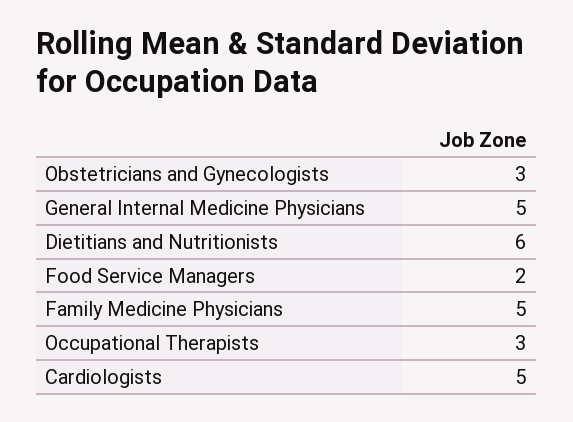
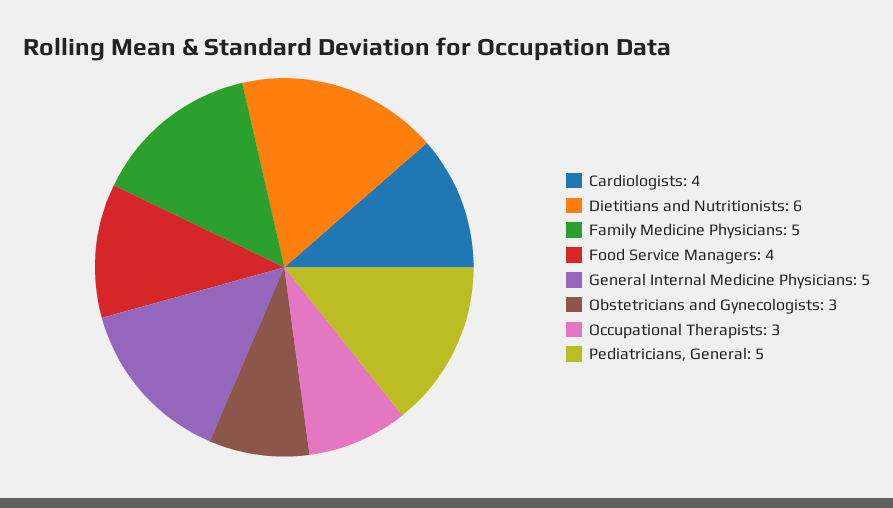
  {
    "Obstetricians and Gynecologists": 3,
    "General Internal Medicine Physicians": 5,
    "Dietitians and Nutritionists": 6,
-   "Food Service Managers": 2,
+   "Food Service Managers": 4,
    "Family Medicine Physicians": 5,
    "Occupational Therapists": 3,
-   "Cardiologists": 5
+   "Cardiologists": 4,
+   "Pediatricians, General": 5
  }

